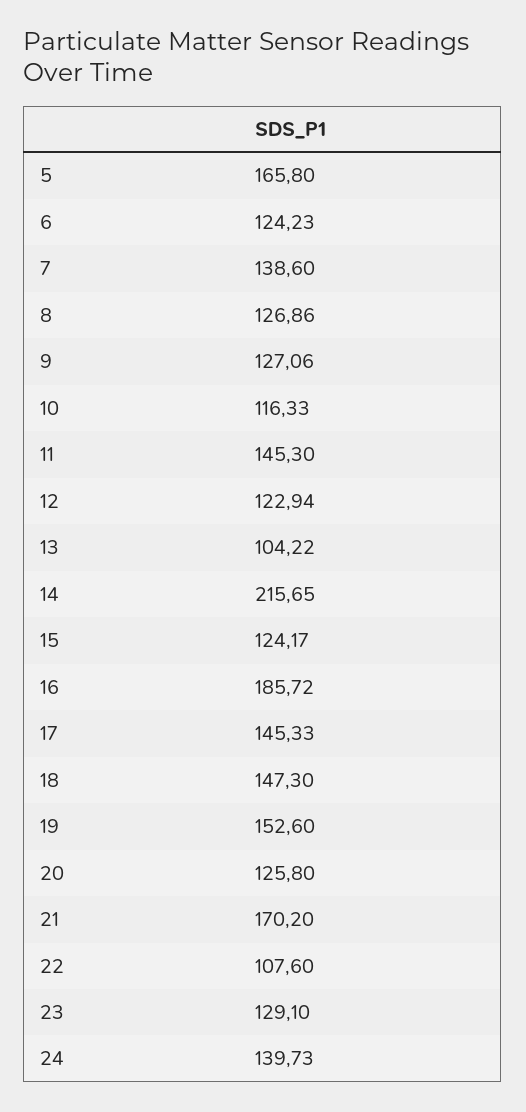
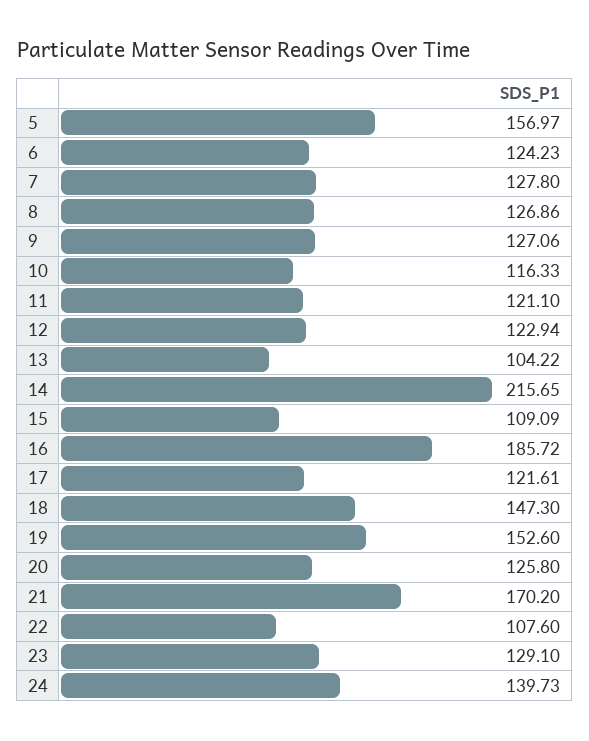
  {
-   "5": 165.8,
+   "5": 156.97,
    "6": 124.23,
-   "7": 138.6,
+   "7": 127.8,
    "8": 126.86,
    "9": 127.06,
    "10": 116.33,
-   "11": 145.3,
+   "11": 121.1,
    "12": 122.94,
    "13": 104.22,
    "14": 215.65,
-   "15": 124.17,
+   "15": 109.09,
    "16": 185.72,
-   "17": 145.33,
+   "17": 121.61,
    "18": 147.3,
    "19": 152.6,
    "20": 125.8,
    "21": 170.2,
    "22": 107.6,
    "23": 129.1,
    "24": 139.73
  }

